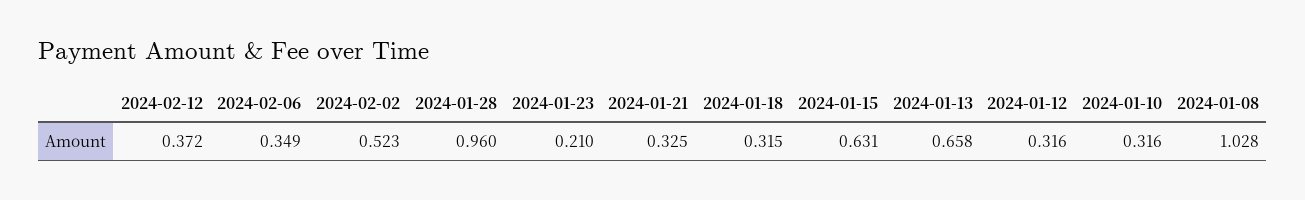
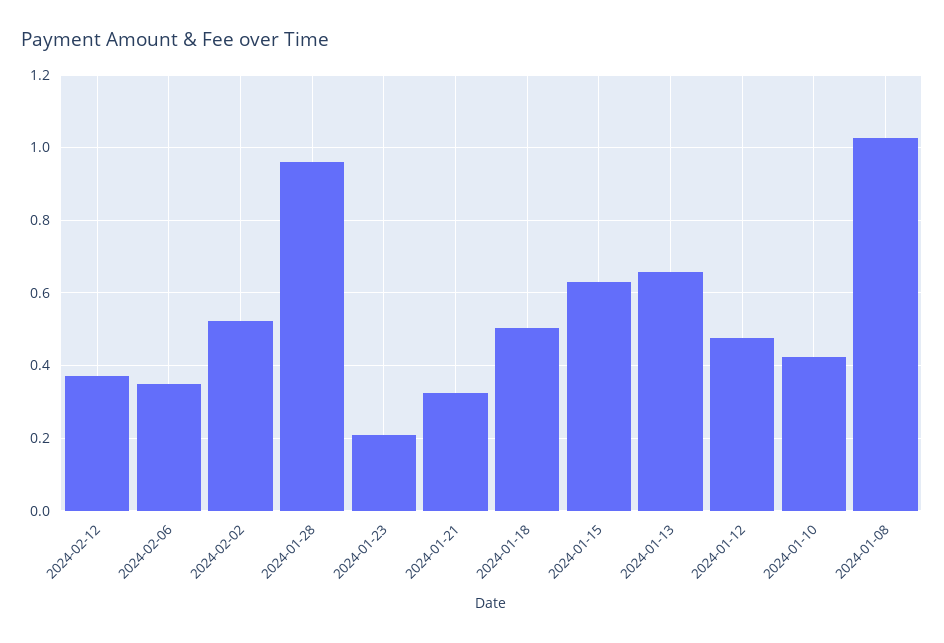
  {
    "2024-02-12": 0.372,
    "2024-02-06": 0.349,
    "2024-02-02": 0.523,
    "2024-01-28": 0.96,
    "2024-01-23": 0.21,
    "2024-01-21": 0.325,
-   "2024-01-18": 0.315,
+   "2024-01-18": 0.5,
    "2024-01-15": 0.631,
    "2024-01-13": 0.658,
-   "2024-01-12": 0.316,
+   "2024-01-12": 0.48,
-   "2024-01-10": 0.316,
+   "2024-01-10": 0.42,
    "2024-01-08": 1.028
  }

